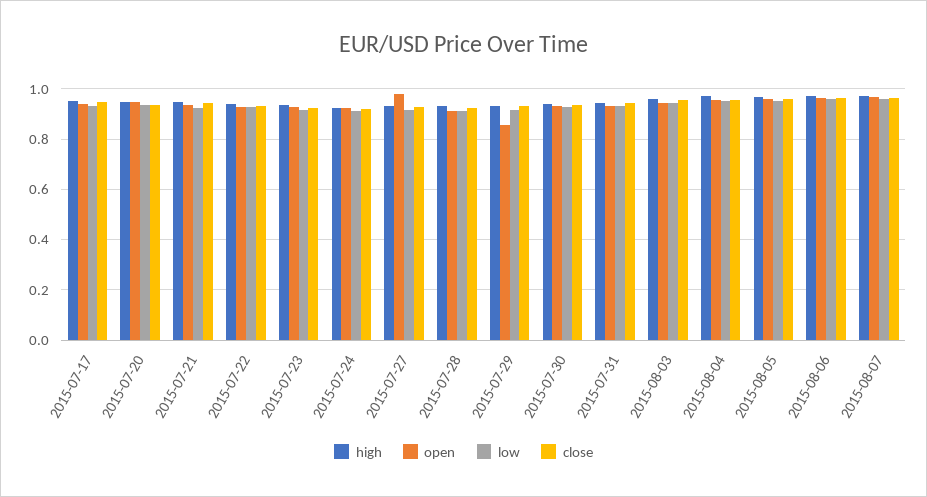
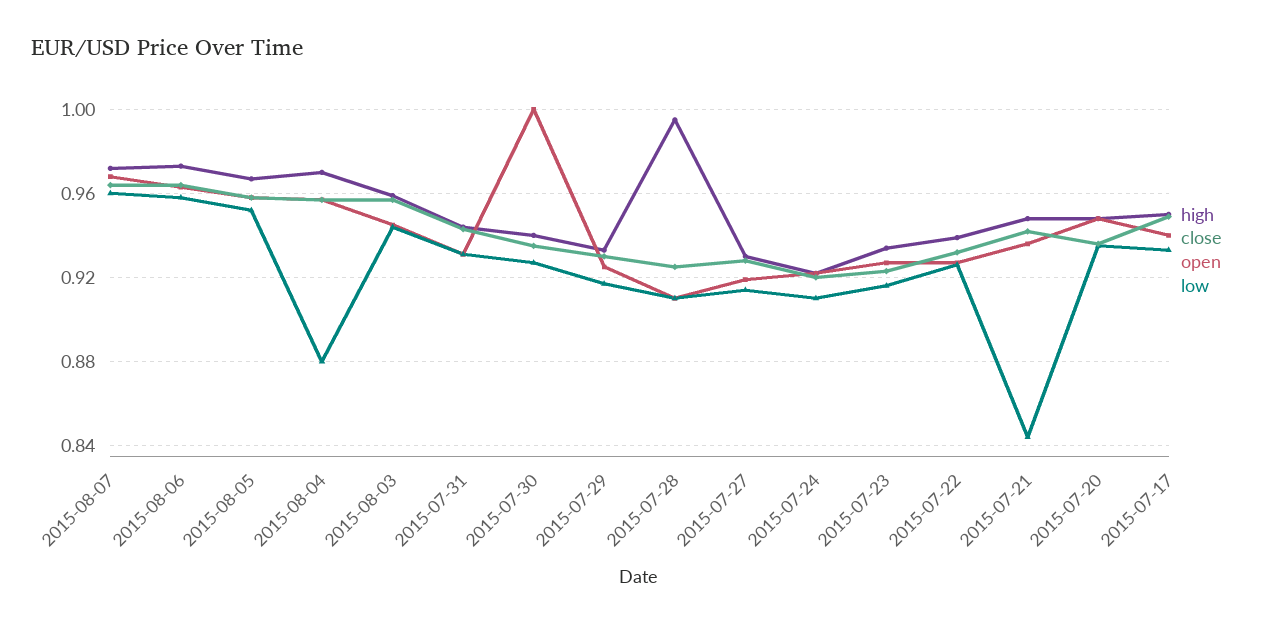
  {
    "high": {
      "2015-07-17": 0.95,
      "2015-07-20": 0.95,
      "2015-07-21": 0.95,
      "2015-07-22": 0.94,
      "2015-07-23": 0.935,
      "2015-07-24": 0.92,
      "2015-07-27": 0.93,
-     "2015-07-28": 0.925,
+     "2015-07-28": 0.995,
      "2015-07-29": 0.935,
      "2015-07-30": 0.94,
      "2015-07-31": 0.945,
      "2015-08-03": 0.96,
      "2015-08-04": 0.97,
      "2015-08-05": 0.965,
      "2015-08-06": 0.975,
      "2015-08-07": 0.97
    },
    "open": {
      "2015-07-17": 0.94,
      "2015-07-20": 0.95,
      "2015-07-21": 0.935,
      "2015-07-22": 0.925,
      "2015-07-23": 0.925,
      "2015-07-24": 0.92,
-     "2015-07-27": 0.975,
+     "2015-07-27": 0.92,
      "2015-07-28": 0.91,
-     "2015-07-29": 0.85,
+     "2015-07-29": 0.925,
-     "2015-07-30": 0.925,
+     "2015-07-30": 1,
      "2015-07-31": 0.93,
      "2015-08-03": 0.945,
      "2015-08-04": 0.955,
      "2015-08-05": 0.96,
      "2015-08-06": 0.965,
      "2015-08-07": 0.97
    },
    "low": {
      "2015-07-17": 0.935,
      "2015-07-20": 0.935,
-     "2015-07-21": 0.925,
+     "2015-07-21": 0.845,
      "2015-07-22": 0.925,
      "2015-07-23": 0.915,
      "2015-07-24": 0.91,
      "2015-07-27": 0.915,
      "2015-07-28": 0.91,
      "2015-07-29": 0.915,
      "2015-07-30": 0.925,
      "2015-07-31": 0.93,
      "2015-08-03": 0.945,
-     "2015-08-04": 0.95,
+     "2015-08-04": 0.88,
      "2015-08-05": 0.95,
      "2015-08-06": 0.96,
      "2015-08-07": 0.96
    },
    "close": {
      "2015-07-17": 0.95,
      "2015-07-20": 0.935,
      "2015-07-21": 0.94,
      "2015-07-22": 0.93,
      "2015-07-23": 0.925,
      "2015-07-24": 0.92,
      "2015-07-27": 0.93,
      "2015-07-28": 0.925,
      "2015-07-29": 0.93,
      "2015-07-30": 0.935,
      "2015-07-31": 0.945,
      "2015-08-03": 0.955,
      "2015-08-04": 0.955,
      "2015-08-05": 0.96,
      "2015-08-06": 0.965,
      "2015-08-07": 0.965
    }
  }

